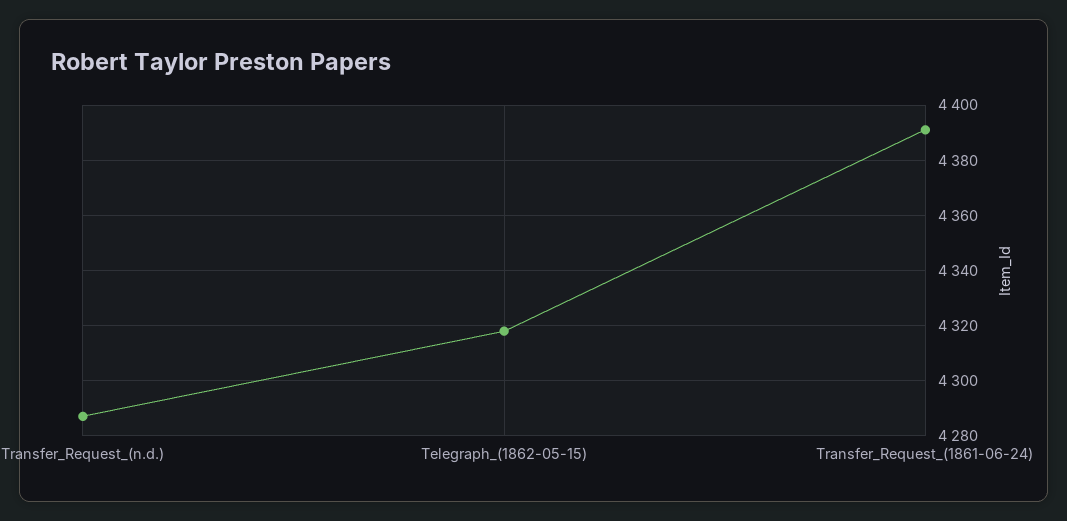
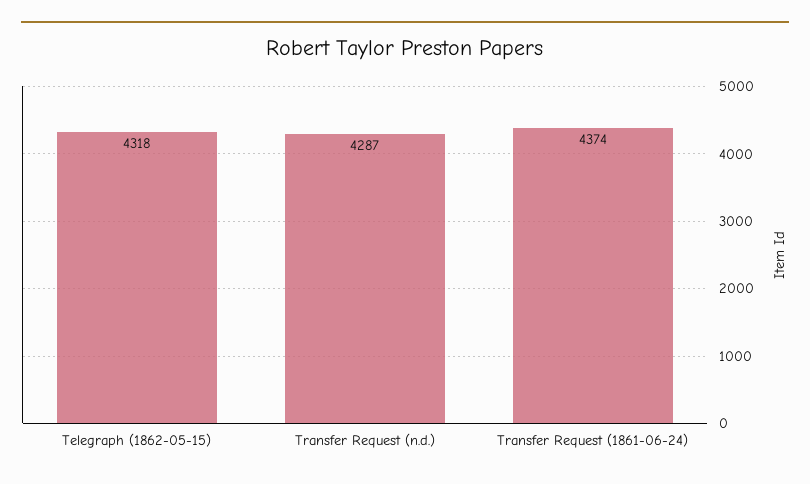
  {
    "Transfer_Request_(n.d.)": 4287,
    "Telegraph_(1862-05-15)": 4318,
-   "Transfer_Request_(1861-06-24)": 4390
+   "Transfer_Request_(1861-06-24)": 4374
  }

